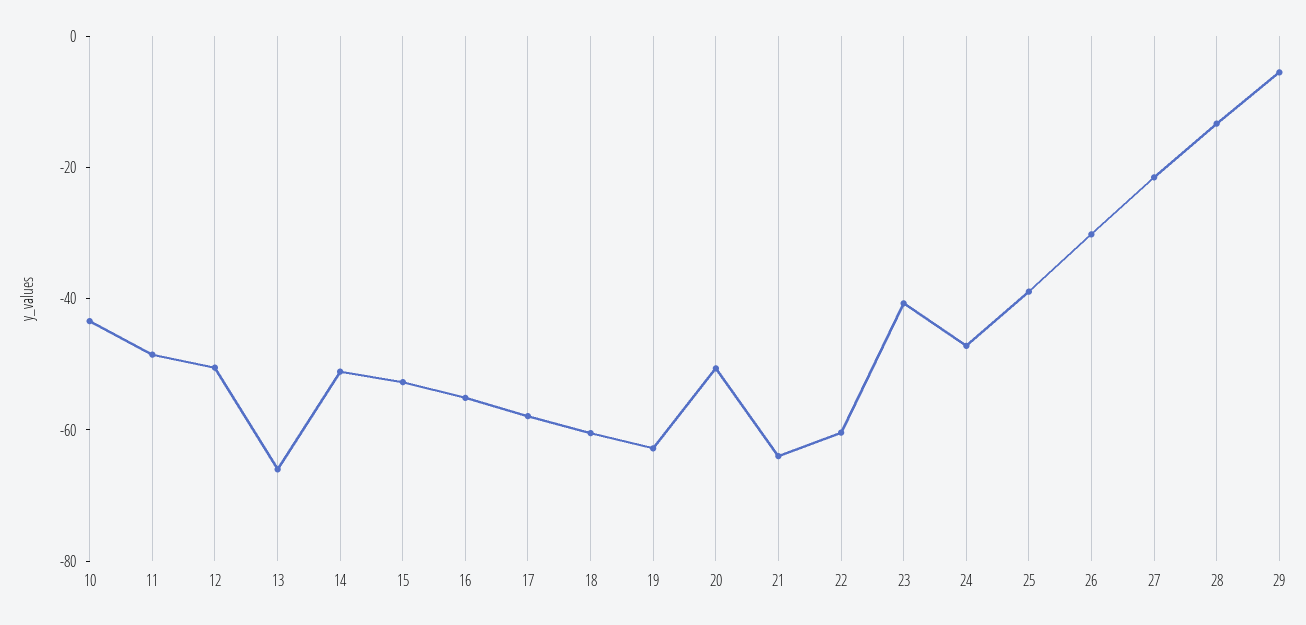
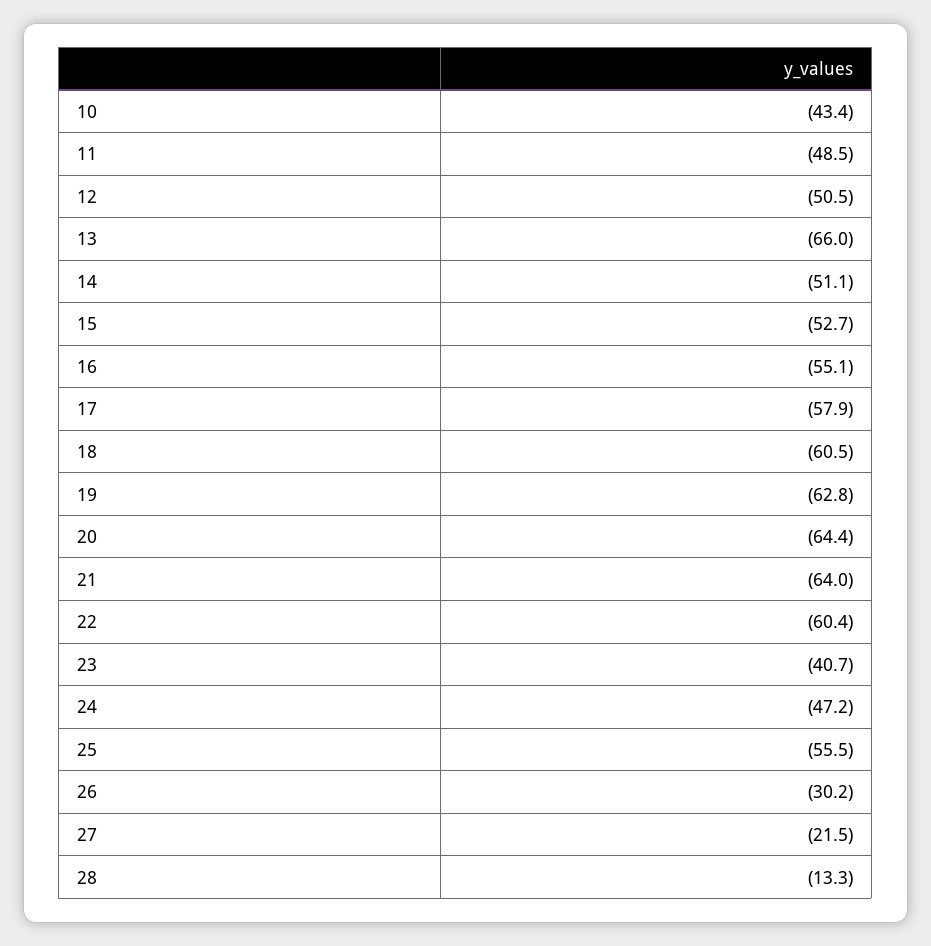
  {
    "10": -43.4,
    "11": -48.5,
    "12": -50.5,
    "13": -66,
    "14": -51.1,
    "15": -52.7,
    "16": -55.1,
    "17": -57.9,
    "18": -60.5,
    "19": -62.8,
-   "20": -50,
+   "20": -64.4,
    "21": -64,
    "22": -60.4,
    "23": -40.7,
    "24": -47.2,
-   "25": -40,
+   "25": -55.5,
    "26": -30.2,
    "27": -21.5,
-   "28": -13.3,
+   "28": -13.3
-   "29": -5
  }

